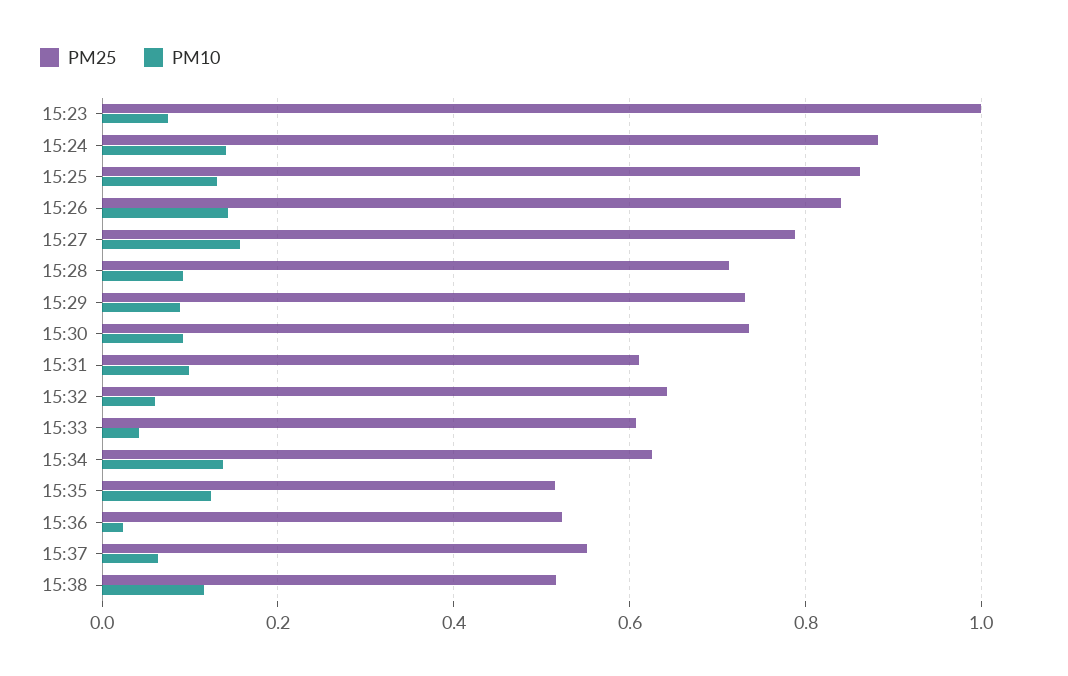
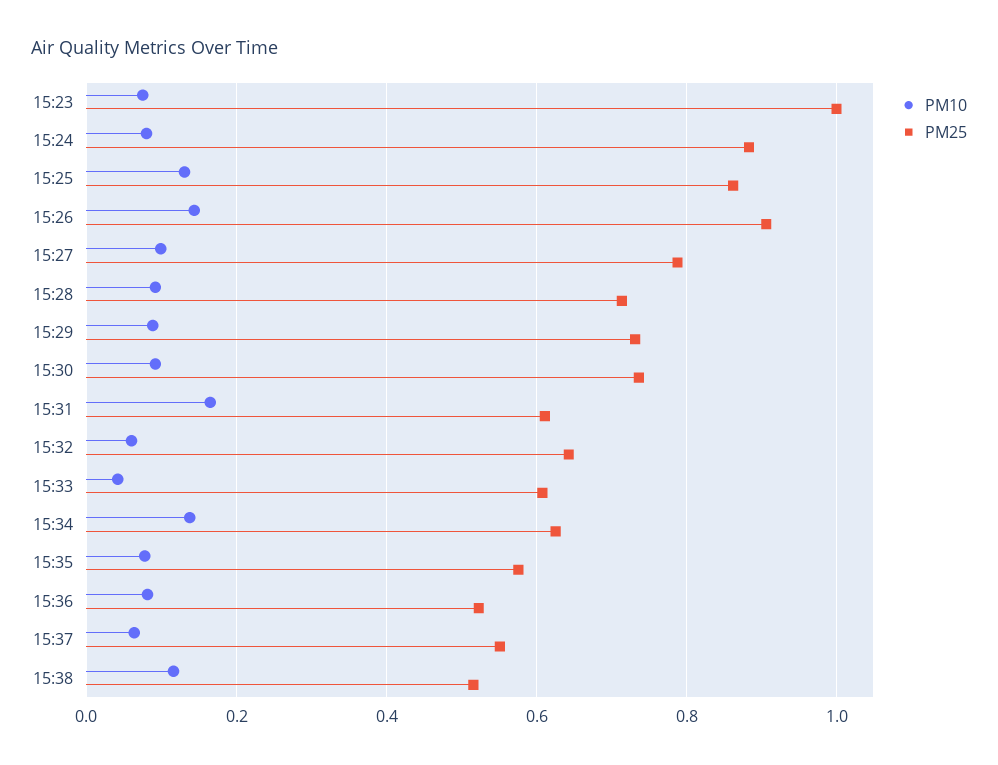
  {
    "PM25": {
      "15:23": 1,
      "15:24": 0.88,
      "15:25": 0.86,
-     "15:26": 0.84,
+     "15:26": 0.9,
      "15:27": 0.78,
      "15:28": 0.72,
      "15:29": 0.74,
      "15:30": 0.74,
      "15:31": 0.62,
      "15:32": 0.64,
      "15:33": 0.6,
      "15:34": 0.62,
-     "15:35": 0.52,
+     "15:35": 0.58,
      "15:36": 0.52,
      "15:37": 0.56,
      "15:38": 0.52
    },
    "PM10": {
      "15:23": 0.08,
-     "15:24": 0.14,
+     "15:24": 0.08,
      "15:25": 0.14,
      "15:26": 0.14,
-     "15:27": 0.16,
+     "15:27": 0.1,
      "15:28": 0.1,
      "15:29": 0.08,
      "15:30": 0.1,
-     "15:31": 0.1,
+     "15:31": 0.16,
      "15:32": 0.06,
      "15:33": 0.04,
      "15:34": 0.14,
-     "15:35": 0.12,
+     "15:35": 0.08,
-     "15:36": 0.02,
+     "15:36": 0.08,
      "15:37": 0.06,
      "15:38": 0.12
    }
  }

